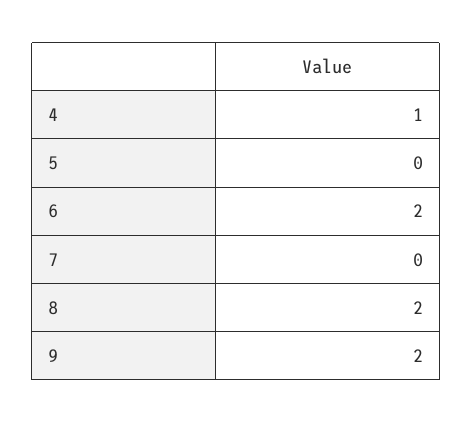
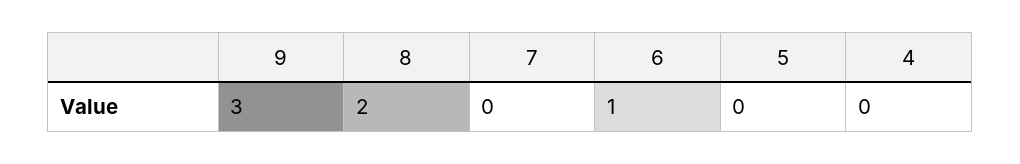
  {
-   "4": 1,
+   "4": 0,
    "5": 0,
-   "6": 2,
+   "6": 1,
    "7": 0,
    "8": 2,
-   "9": 2
+   "9": 3
  }

